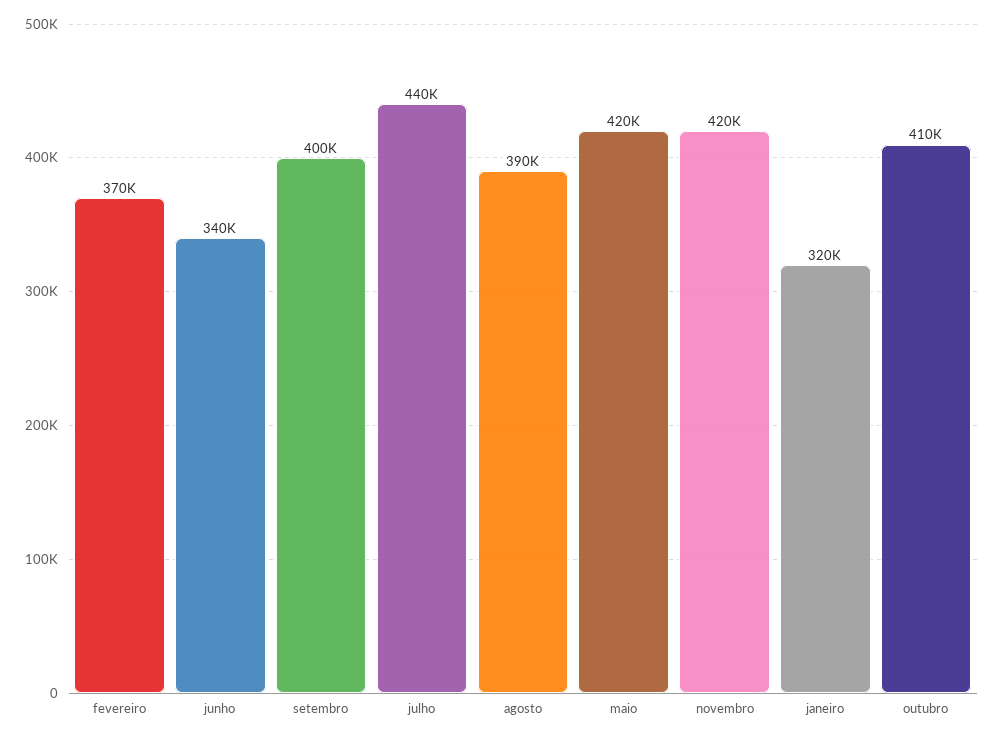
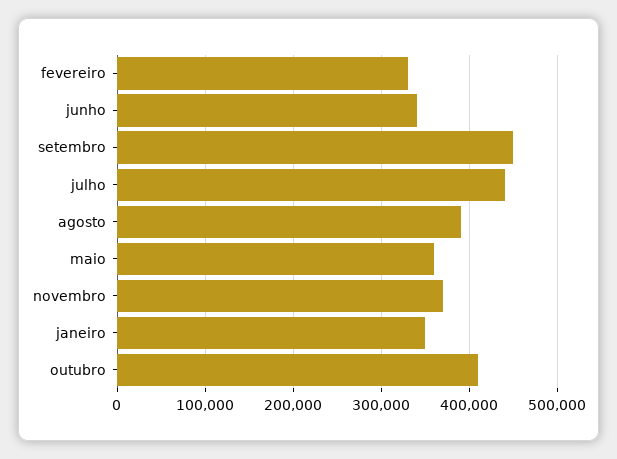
  {
-   "fevereiro": 370000,
+   "fevereiro": 330000,
    "junho": 340000,
-   "setembro": 400000,
+   "setembro": 450000,
    "julho": 440000,
    "agosto": 390000,
-   "maio": 420000,
+   "maio": 360000,
-   "novembro": 420000,
+   "novembro": 370000,
-   "janeiro": 320000,
+   "janeiro": 350000,
    "outubro": 410000
  }

